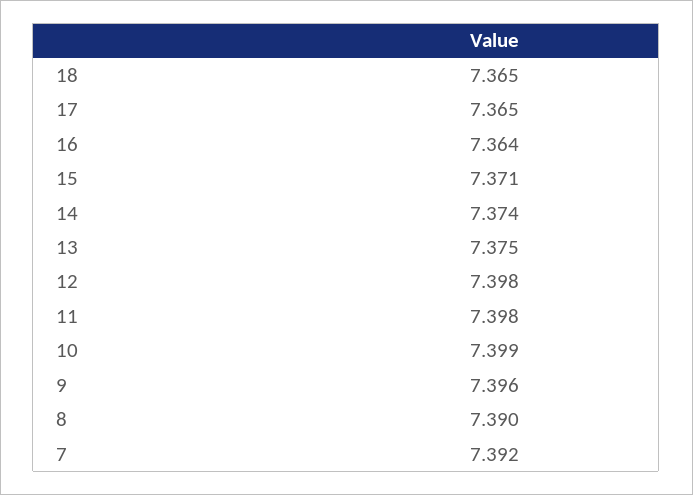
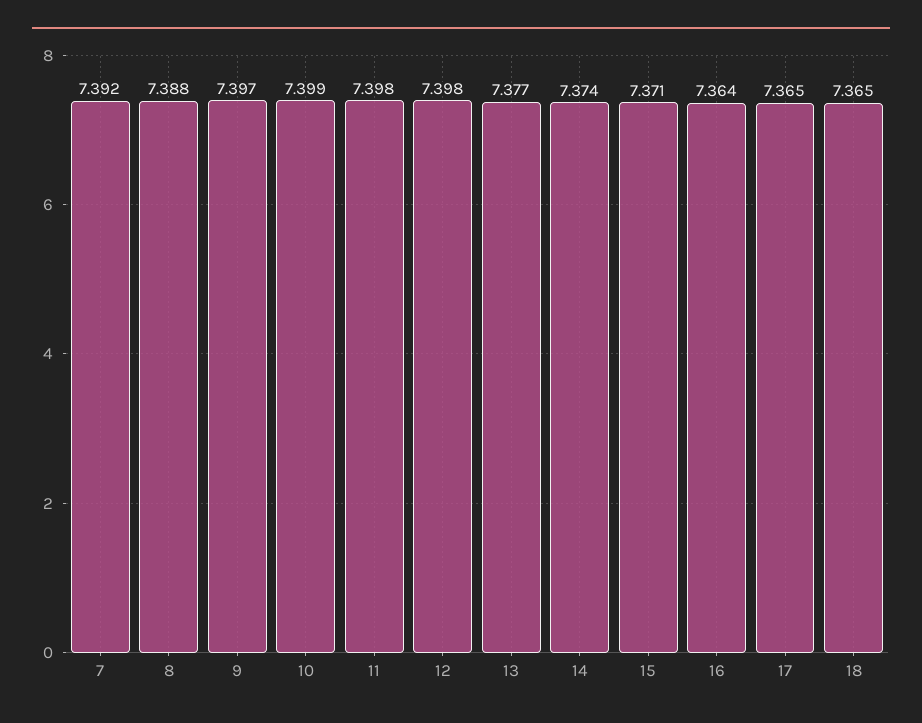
  {
    "18": 7.365,
    "17": 7.365,
    "16": 7.364,
    "15": 7.371,
    "14": 7.374,
-   "13": 7.375,
+   "13": 7.377,
    "12": 7.398,
    "11": 7.398,
    "10": 7.399,
-   "9": 7.396,
+   "9": 7.397,
-   "8": 7.39,
+   "8": 7.388,
    "7": 7.392
  }

